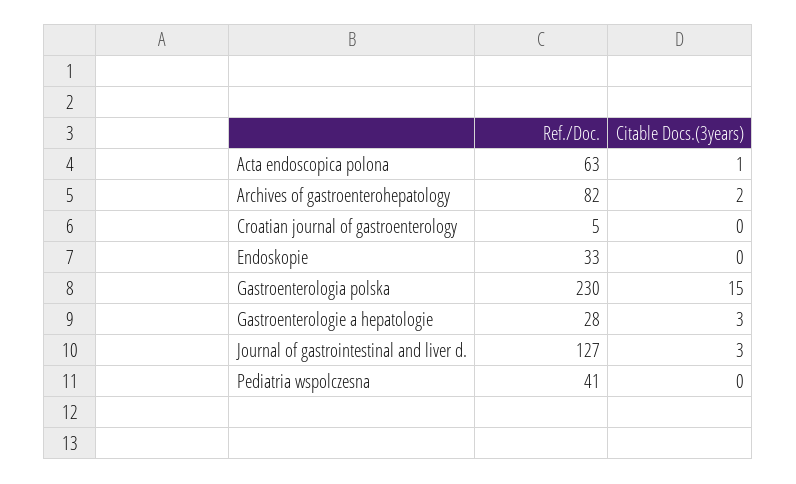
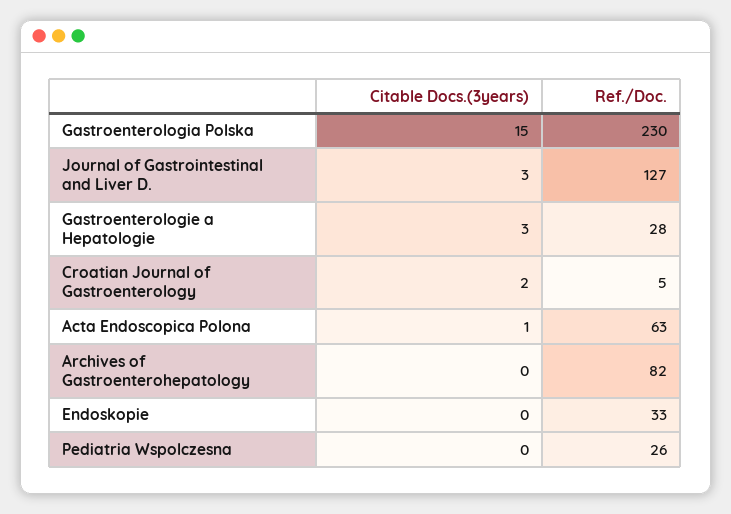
  {
    "Ref./Doc.": {
      "Acta endoscopica polona": 63,
      "Archives of gastroenterohepatology": 82,
      "Croatian journal of gastroenterology": 5,
      "Endoskopie": 33,
      "Gastroenterologia polska": 230,
      "Gastroenterologie a hepatologie": 28,
      "Journal of gastrointestinal and liver d.": 127,
-     "Pediatria wspolczesna": 41
+     "Pediatria wspolczesna": 26
    },
    "Citable Docs.(3years)": {
      "Acta endoscopica polona": 1,
-     "Archives of gastroenterohepatology": 2,
+     "Archives of gastroenterohepatology": 0,
-     "Croatian journal of gastroenterology": 0,
+     "Croatian journal of gastroenterology": 2,
      "Endoskopie": 0,
      "Gastroenterologia polska": 15,
      "Gastroenterologie a hepatologie": 3,
      "Journal of gastrointestinal and liver d.": 3,
      "Pediatria wspolczesna": 0
    }
  }

